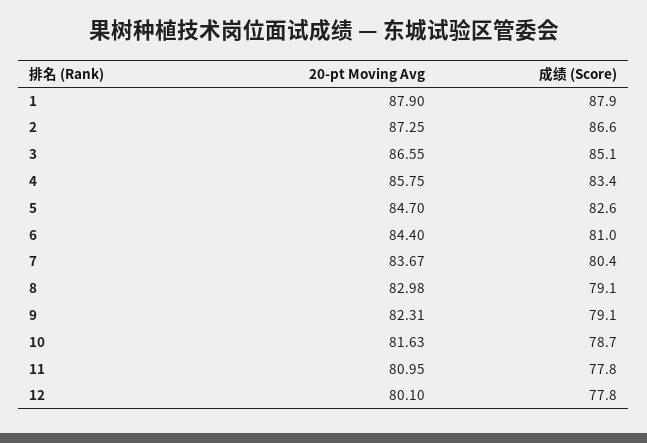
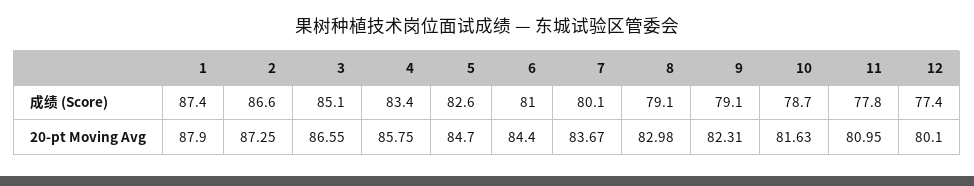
  {
    "20-pt Moving Avg": {
      "1": 87.9,
      "2": 87.25,
      "3": 86.55,
      "4": 85.75,
      "5": 84.7,
      "6": 84.4,
      "7": 83.67,
      "8": 82.98,
      "9": 82.31,
      "10": 81.63,
      "11": 80.95,
      "12": 80.1
    },
    "成绩 (Score)": {
-     "1": 87.9,
+     "1": 87.4,
      "2": 86.6,
      "3": 85.1,
      "4": 83.4,
      "5": 82.6,
      "6": 81,
-     "7": 80.4,
+     "7": 80.1,
      "8": 79.1,
      "9": 79.1,
      "10": 78.7,
      "11": 77.8,
-     "12": 77.8
+     "12": 77.4
    }
  }

